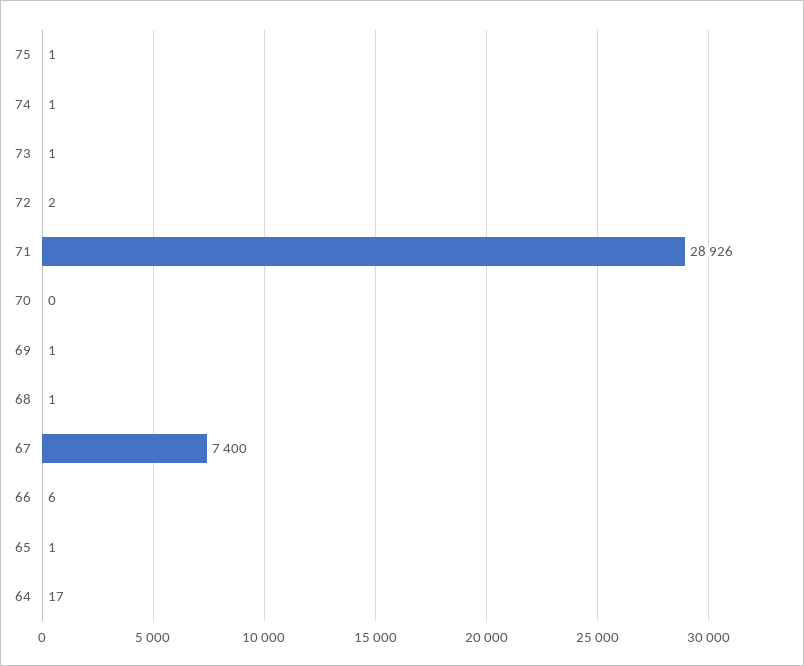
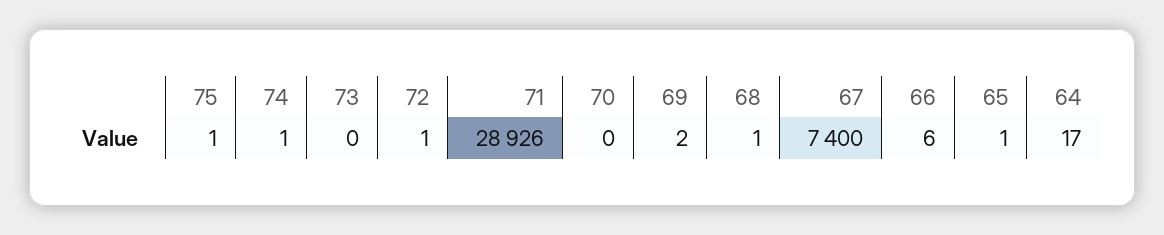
  {
    "75": 1,
    "74": 1,
-   "73": 1,
+   "73": 0,
-   "72": 2,
+   "72": 1,
    "71": 28926,
    "70": 0,
-   "69": 1,
+   "69": 2,
    "68": 1,
    "67": 7400,
    "66": 6,
    "65": 1,
    "64": 17
  }

